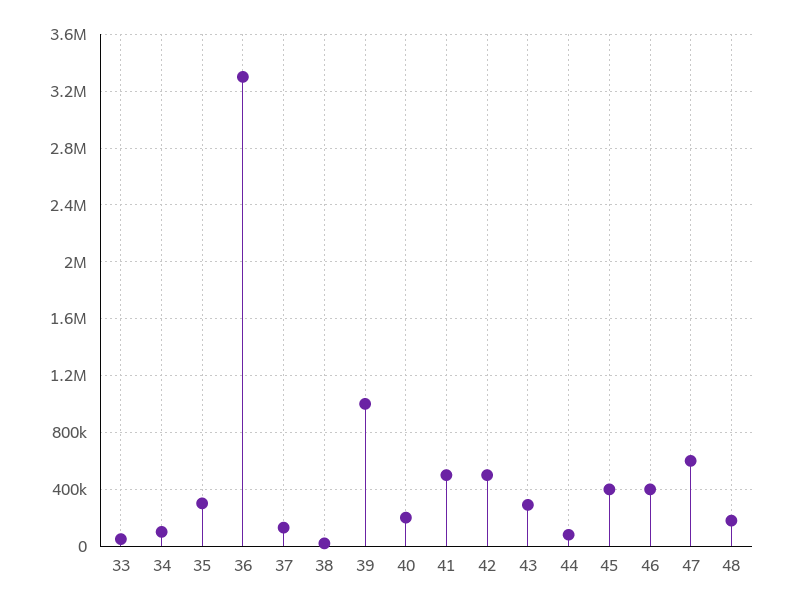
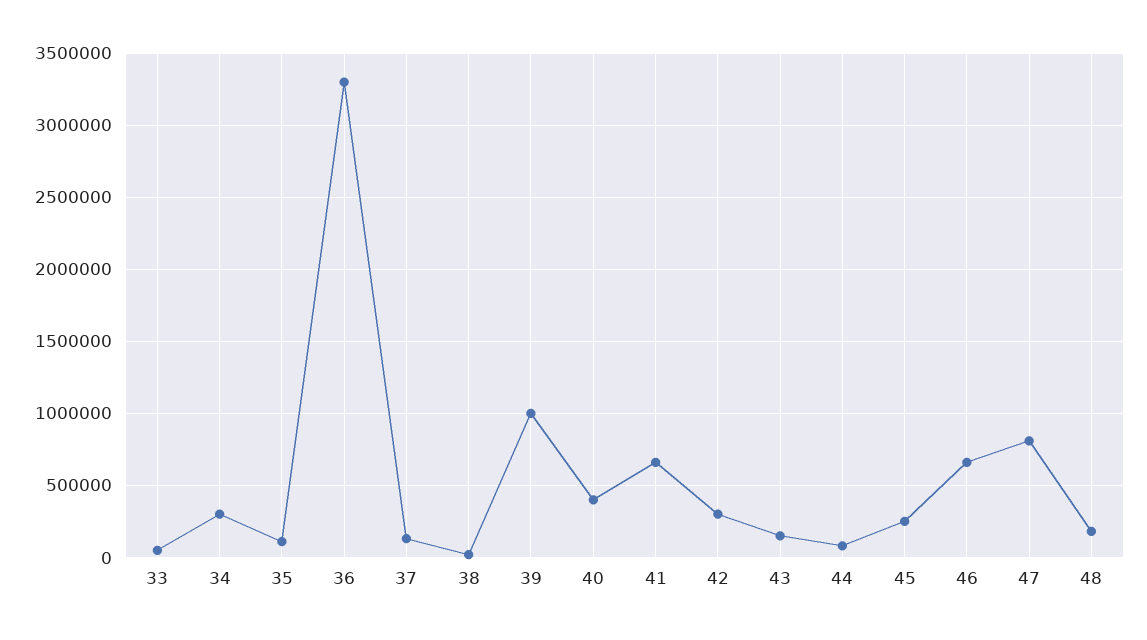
  {
    "33": 50000,
-   "34": 100000,
+   "34": 300000,
-   "35": 300000,
+   "35": 100000,
    "36": 3300000,
    "37": 150000,
    "38": 0,
    "39": 1000000,
-   "40": 200000,
+   "40": 400000,
-   "41": 500000,
+   "41": 650000,
-   "42": 500000,
+   "42": 300000,
-   "43": 300000,
+   "43": 150000,
    "44": 100000,
-   "45": 400000,
+   "45": 250000,
-   "46": 400000,
+   "46": 650000,
-   "47": 600000,
+   "47": 800000,
    "48": 200000
  }

